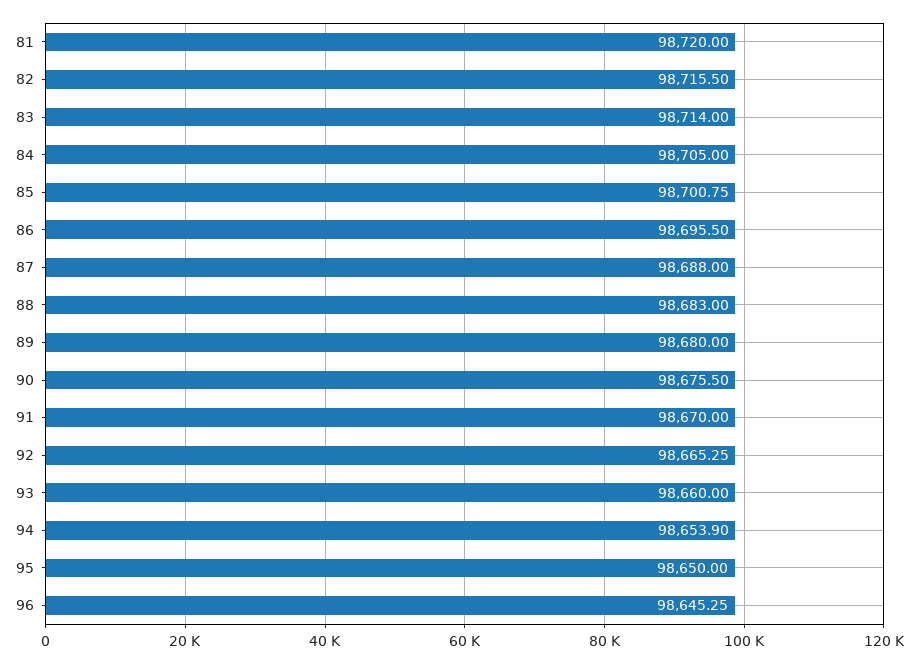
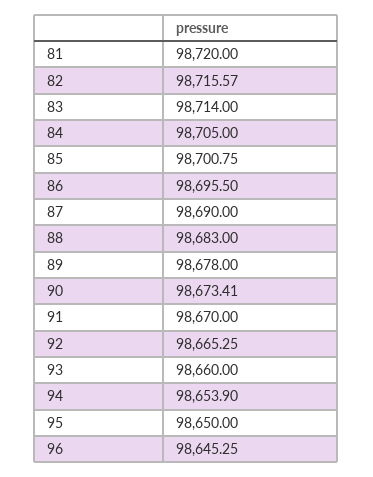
  {
    "81": 98720,
-   "82": 98715.5,
+   "82": 98715.57,
    "83": 98714,
    "84": 98705,
    "85": 98700.75,
    "86": 98695.5,
-   "87": 98688,
+   "87": 98690,
    "88": 98683,
-   "89": 98680,
+   "89": 98678,
-   "90": 98675.5,
+   "90": 98673.41,
    "91": 98670,
    "92": 98665.25,
    "93": 98660,
    "94": 98653.9,
    "95": 98650,
    "96": 98645.25
  }

